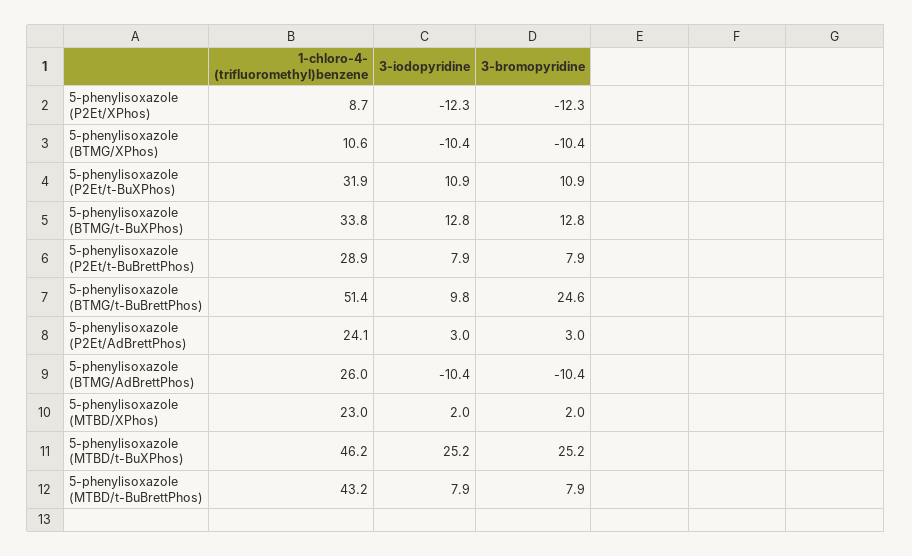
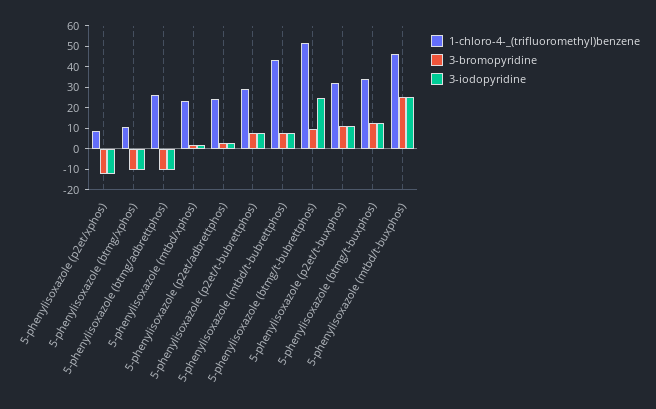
  {
    "1-chloro-4- (trifluoromethyl)benzene": {
      "5-phenylisoxazole (P2Et/XPhos)": 8.7,
      "5-phenylisoxazole (BTMG/XPhos)": 10.6,
      "5-phenylisoxazole (P2Et/t-BuXPhos)": 31.9,
      "5-phenylisoxazole (BTMG/t-BuXPhos)": 33.8,
      "5-phenylisoxazole (P2Et/t-BuBrettPhos)": 28.9,
      "5-phenylisoxazole (BTMG/t-BuBrettPhos)": 51.4,
      "5-phenylisoxazole (P2Et/AdBrettPhos)": 24.1,
      "5-phenylisoxazole (BTMG/AdBrettPhos)": 26,
      "5-phenylisoxazole (MTBD/XPhos)": 23,
      "5-phenylisoxazole (MTBD/t-BuXPhos)": 46.2,
      "5-phenylisoxazole (MTBD/t-BuBrettPhos)": 43.2
    },
    "3-iodopyridine": {
      "5-phenylisoxazole (P2Et/XPhos)": -12.3,
      "5-phenylisoxazole (BTMG/XPhos)": -10.4,
      "5-phenylisoxazole (P2Et/t-BuXPhos)": 10.9,
      "5-phenylisoxazole (BTMG/t-BuXPhos)": 12.8,
      "5-phenylisoxazole (P2Et/t-BuBrettPhos)": 7.9,
-     "5-phenylisoxazole (BTMG/t-BuBrettPhos)": 9.8,
+     "5-phenylisoxazole (BTMG/t-BuBrettPhos)": 25,
      "5-phenylisoxazole (P2Et/AdBrettPhos)": 3,
      "5-phenylisoxazole (BTMG/AdBrettPhos)": -10.4,
      "5-phenylisoxazole (MTBD/XPhos)": 2,
      "5-phenylisoxazole (MTBD/t-BuXPhos)": 25.2,
      "5-phenylisoxazole (MTBD/t-BuBrettPhos)": 7.9
    },
    "3-bromopyridine": {
      "5-phenylisoxazole (P2Et/XPhos)": -12.3,
      "5-phenylisoxazole (BTMG/XPhos)": -10.4,
      "5-phenylisoxazole (P2Et/t-BuXPhos)": 10.9,
      "5-phenylisoxazole (BTMG/t-BuXPhos)": 12.8,
      "5-phenylisoxazole (P2Et/t-BuBrettPhos)": 7.9,
-     "5-phenylisoxazole (BTMG/t-BuBrettPhos)": 24.6,
+     "5-phenylisoxazole (BTMG/t-BuBrettPhos)": 10,
      "5-phenylisoxazole (P2Et/AdBrettPhos)": 3,
      "5-phenylisoxazole (BTMG/AdBrettPhos)": -10.4,
      "5-phenylisoxazole (MTBD/XPhos)": 2,
      "5-phenylisoxazole (MTBD/t-BuXPhos)": 25.2,
      "5-phenylisoxazole (MTBD/t-BuBrettPhos)": 7.9
    }
  }

